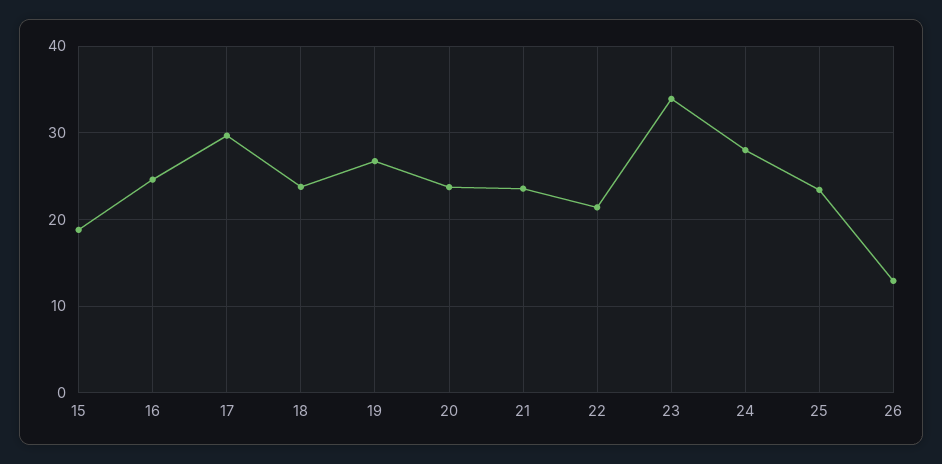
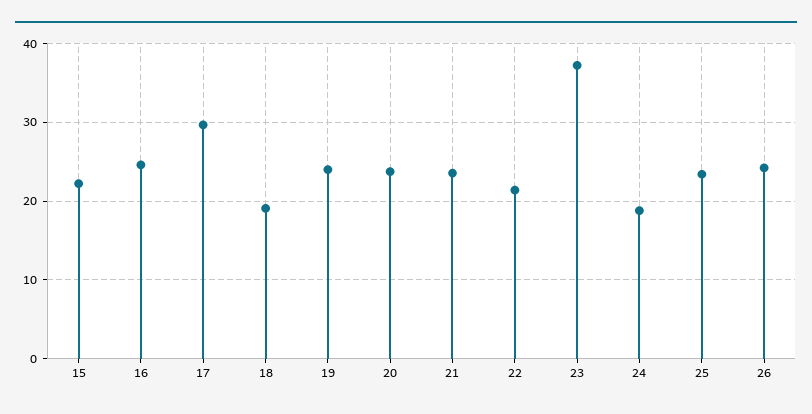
  {
-   "15": 19,
+   "15": 22,
    "16": 25,
    "17": 30,
-   "18": 24,
+   "18": 19,
-   "19": 27,
+   "19": 24,
    "20": 24,
    "21": 24,
    "22": 21,
-   "23": 34,
+   "23": 37,
-   "24": 28,
+   "24": 19,
    "25": 23,
-   "26": 13
+   "26": 24
  }

